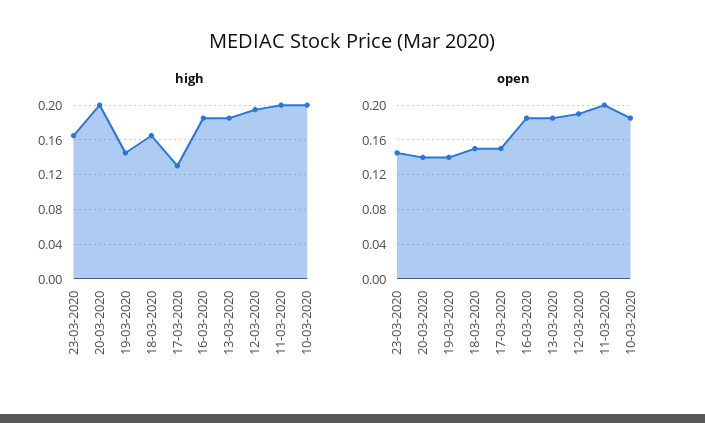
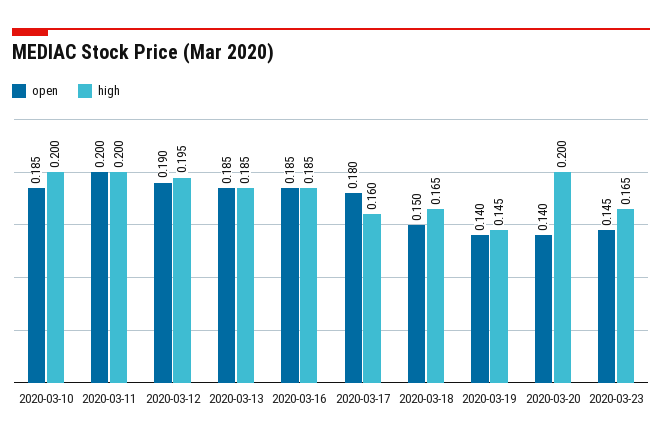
  {
    "high": {
      "23-03-2020": 0.165,
      "20-03-2020": 0.2,
      "19-03-2020": 0.145,
      "18-03-2020": 0.165,
-     "17-03-2020": 0.13,
+     "17-03-2020": 0.16,
      "16-03-2020": 0.185,
      "13-03-2020": 0.185,
      "12-03-2020": 0.195,
      "11-03-2020": 0.2,
      "10-03-2020": 0.2
    },
    "open": {
      "23-03-2020": 0.145,
      "20-03-2020": 0.14,
      "19-03-2020": 0.14,
      "18-03-2020": 0.15,
-     "17-03-2020": 0.15,
+     "17-03-2020": 0.18,
      "16-03-2020": 0.185,
      "13-03-2020": 0.185,
      "12-03-2020": 0.19,
      "11-03-2020": 0.2,
      "10-03-2020": 0.185
    }
  }

